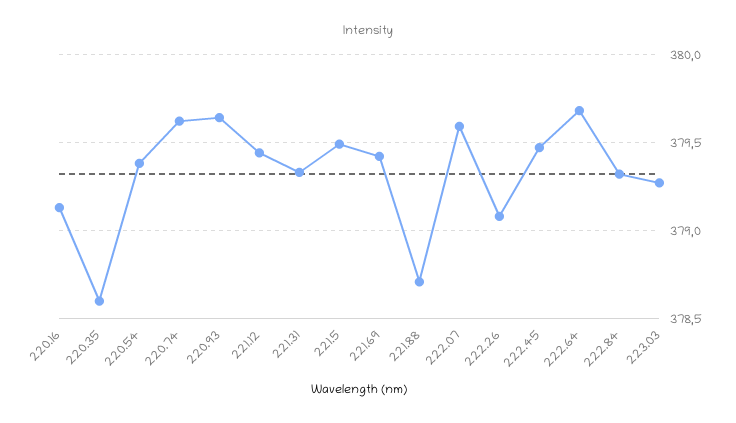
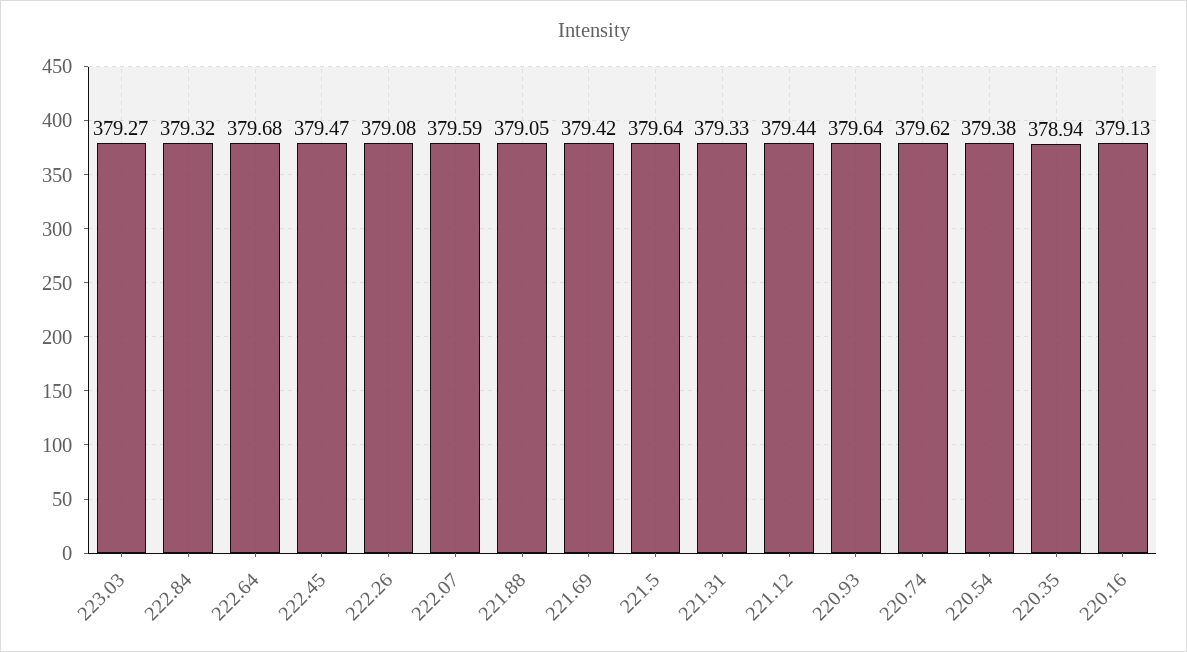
  {
    "220.16": 379.13,
-   "220.35": 378.6,
+   "220.35": 378.94,
    "220.54": 379.38,
    "220.74": 379.62,
    "220.93": 379.64,
    "221.12": 379.44,
    "221.31": 379.33,
-   "221.5": 379.5,
+   "221.5": 379.64,
    "221.69": 379.42,
-   "221.88": 378.7,
+   "221.88": 379.05,
    "222.07": 379.59,
    "222.26": 379.08,
    "222.45": 379.47,
    "222.64": 379.68,
    "222.84": 379.32,
    "223.03": 379.27
  }

